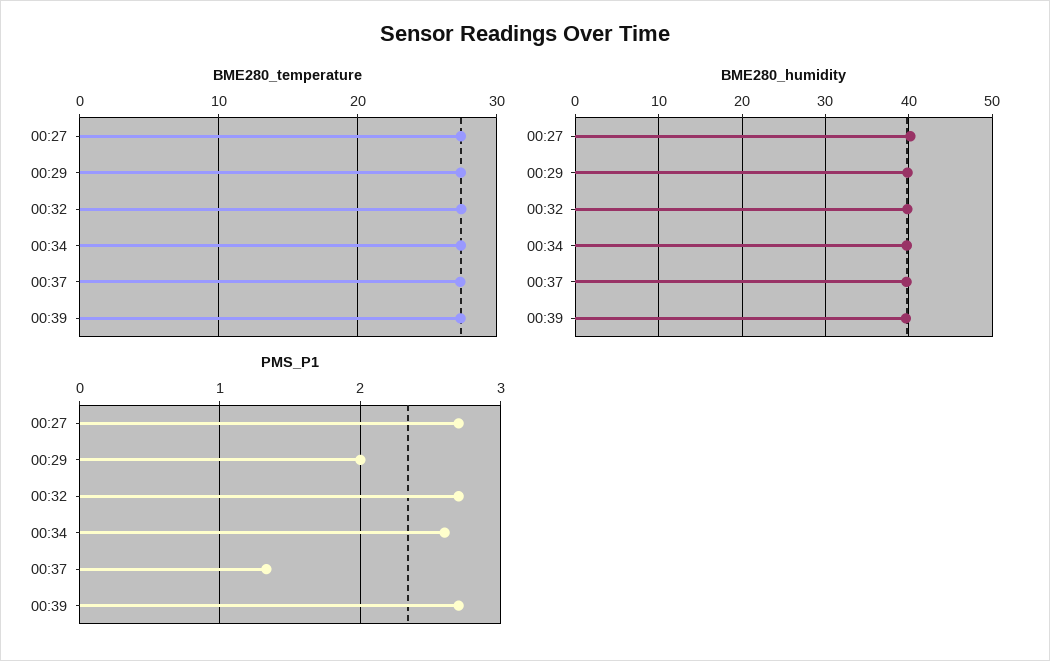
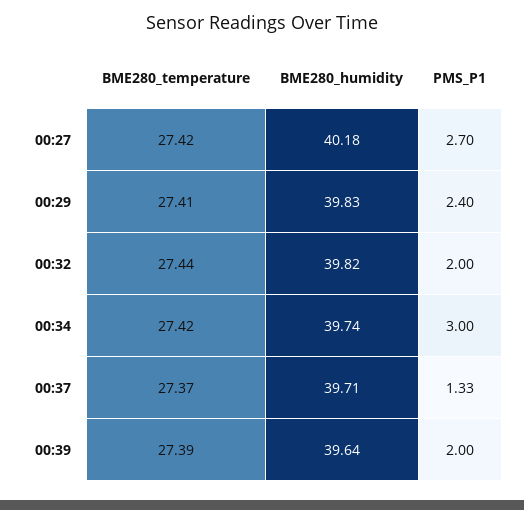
  {
    "BME280_temperature": {
      "00:27": 27.42,
      "00:29": 27.41,
      "00:32": 27.44,
      "00:34": 27.42,
      "00:37": 27.37,
      "00:39": 27.39
    },
    "BME280_humidity": {
      "00:27": 40.18,
      "00:29": 39.83,
      "00:32": 39.82,
      "00:34": 39.74,
      "00:37": 39.71,
      "00:39": 39.64
    },
    "PMS_P1": {
      "00:27": 2.7,
-     "00:29": 2,
+     "00:29": 2.4,
-     "00:32": 2.7,
+     "00:32": 2,
-     "00:34": 2.6,
+     "00:34": 3,
      "00:37": 1.33,
-     "00:39": 2.7
+     "00:39": 2
    }
  }

